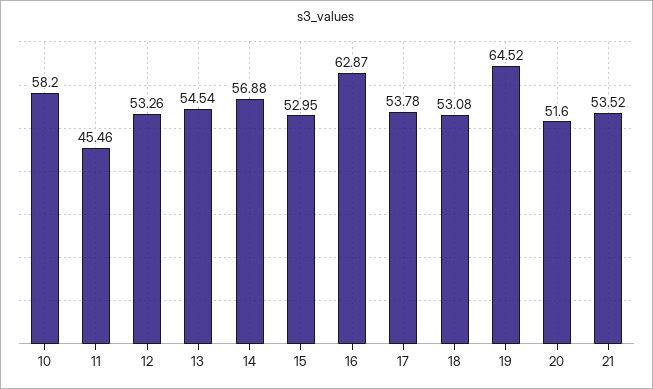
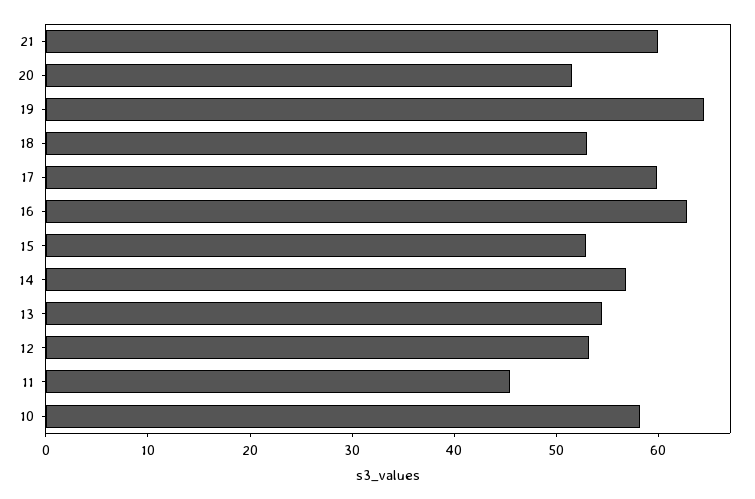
  {
    "10": 58.2,
    "11": 45.46,
    "12": 53.26,
    "13": 54.54,
    "14": 56.88,
    "15": 52.95,
    "16": 62.87,
-   "17": 53.78,
+   "17": 60,
    "18": 53.08,
    "19": 64.52,
    "20": 51.6,
-   "21": 53.52
+   "21": 60
  }

